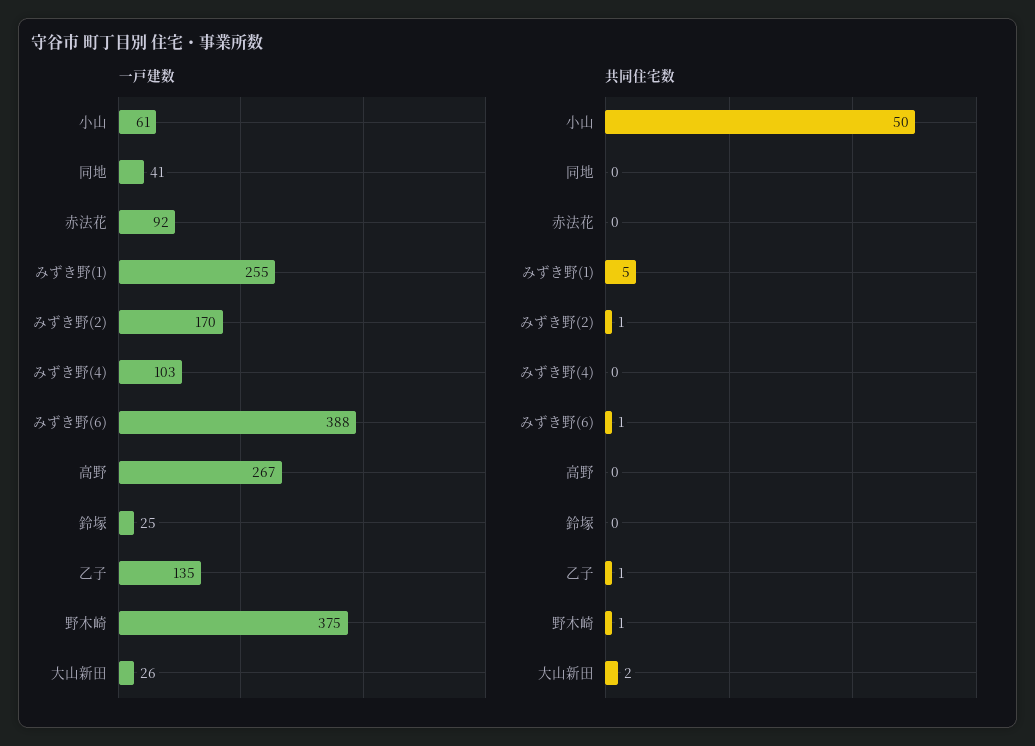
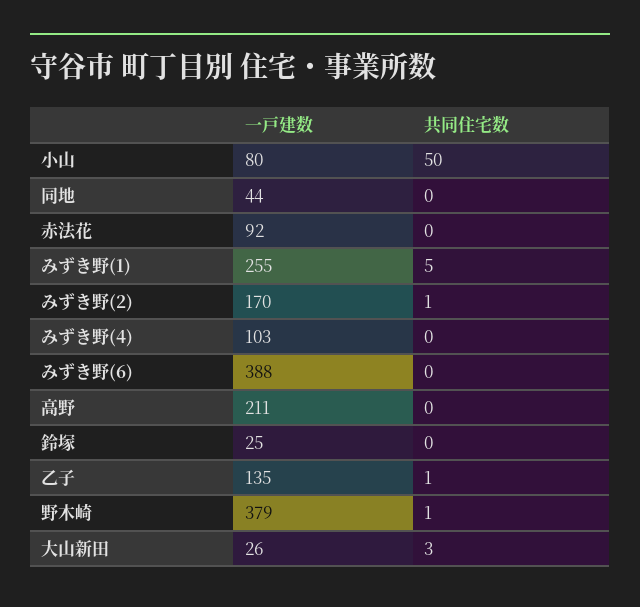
  {
    "一戸建数": {
-     "小山": 61,
+     "小山": 80,
-     "同地": 41,
+     "同地": 44,
      "赤法花": 92,
      "みずき野(1)": 255,
      "みずき野(2)": 170,
      "みずき野(4)": 103,
      "みずき野(6)": 388,
-     "高野": 267,
+     "高野": 211,
      "鈴塚": 25,
      "乙子": 135,
-     "野木崎": 375,
+     "野木崎": 379,
      "大山新田": 26
    },
    "共同住宅数": {
      "小山": 50,
      "同地": 0,
      "赤法花": 0,
      "みずき野(1)": 5,
      "みずき野(2)": 1,
      "みずき野(4)": 0,
-     "みずき野(6)": 1,
+     "みずき野(6)": 0,
      "高野": 0,
      "鈴塚": 0,
      "乙子": 1,
      "野木崎": 1,
-     "大山新田": 2
+     "大山新田": 3
    }
  }

